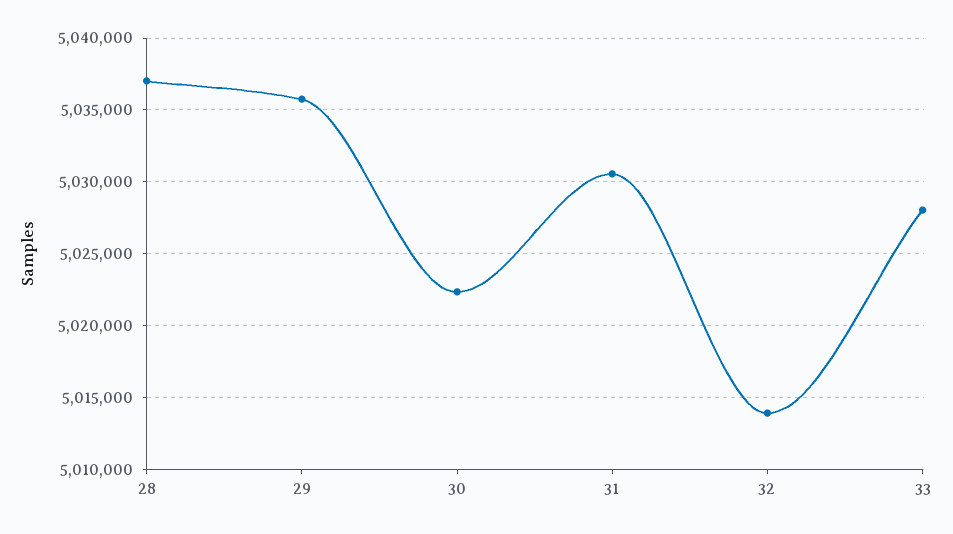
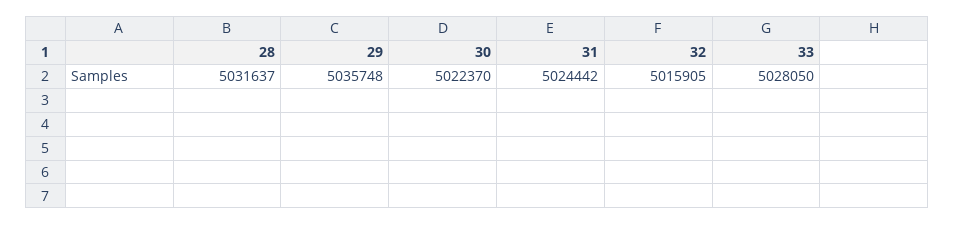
  {
-   "28": 5037000,
+   "28": 5031637,
    "29": 5035748,
    "30": 5022370,
-   "31": 5030500,
+   "31": 5024442,
-   "32": 5014000,
+   "32": 5015905,
    "33": 5028050
  }

